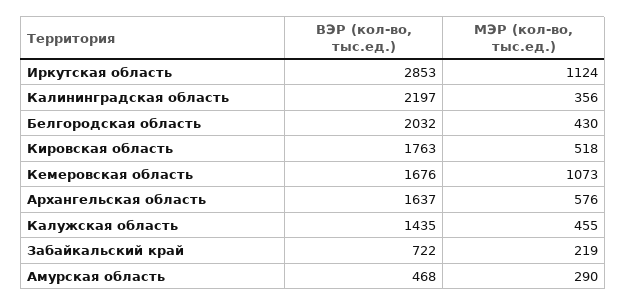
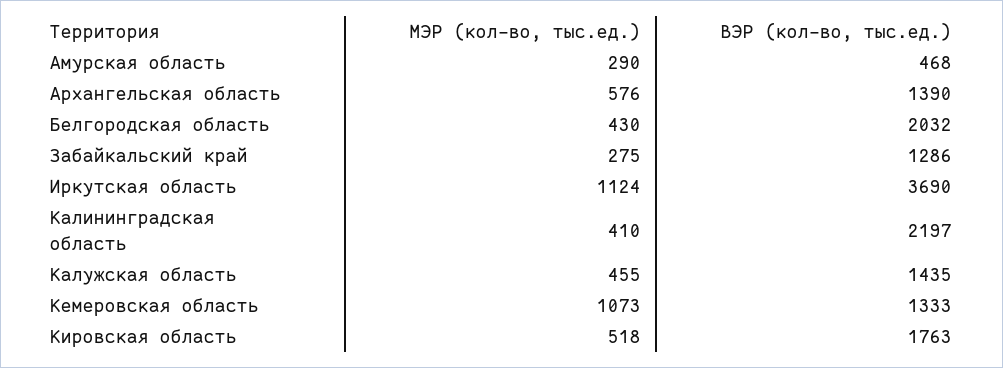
  {
    "ВЭР (кол-во, тыс.ед.)": {
-     "Иркутская область": 2853,
+     "Иркутская область": 3690,
      "Калининградская область": 2197,
      "Белгородская область": 2032,
      "Кировская область": 1763,
-     "Кемеровская область": 1676,
+     "Кемеровская область": 1333,
-     "Архангельская область": 1637,
+     "Архангельская область": 1390,
      "Калужская область": 1435,
-     "Забайкальский край": 722,
+     "Забайкальский край": 1286,
      "Амурская область": 468
    },
    "МЭР (кол-во, тыс.ед.)": {
      "Иркутская область": 1124,
-     "Калининградская область": 356,
+     "Калининградская область": 410,
      "Белгородская область": 430,
      "Кировская область": 518,
      "Кемеровская область": 1073,
      "Архангельская область": 576,
      "Калужская область": 455,
-     "Забайкальский край": 219,
+     "Забайкальский край": 275,
      "Амурская область": 290
    }
  }

